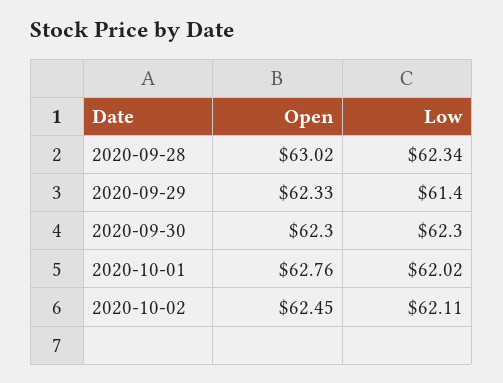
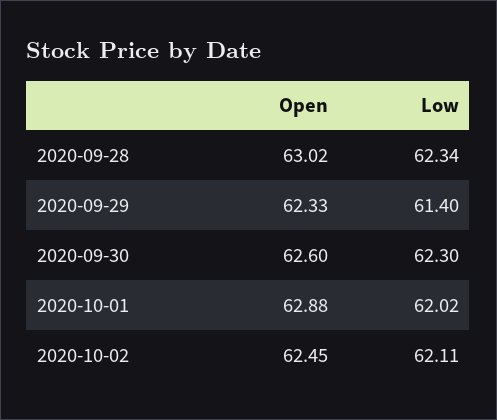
  {
    "Open": {
      "2020-09-28": 63.02,
      "2020-09-29": 62.33,
-     "2020-09-30": 62.3,
+     "2020-09-30": 62.6,
-     "2020-10-01": 62.76,
+     "2020-10-01": 62.88,
      "2020-10-02": 62.45
    },
    "Low": {
      "2020-09-28": 62.34,
      "2020-09-29": 61.4,
      "2020-09-30": 62.3,
      "2020-10-01": 62.02,
      "2020-10-02": 62.11
    }
  }

